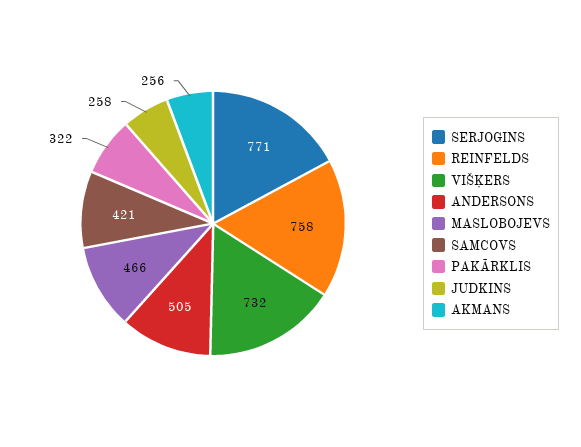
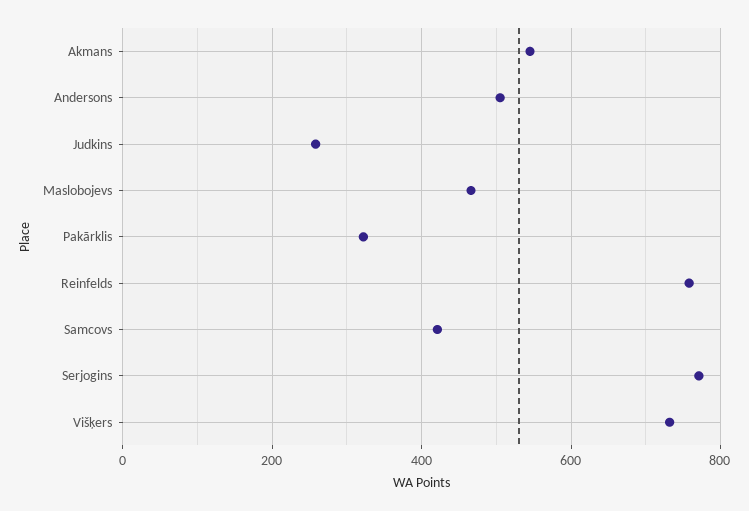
  {
    "SERJOGINS": 771,
    "REINFELDS": 758,
    "VIŠĶERS": 732,
    "ANDERSONS": 505,
    "MASLOBOJEVS": 466,
    "SAMCOVS": 421,
    "PAKĀRKLIS": 322,
    "JUDKINS": 258,
-   "AKMANS": 256
+   "AKMANS": 540
  }

